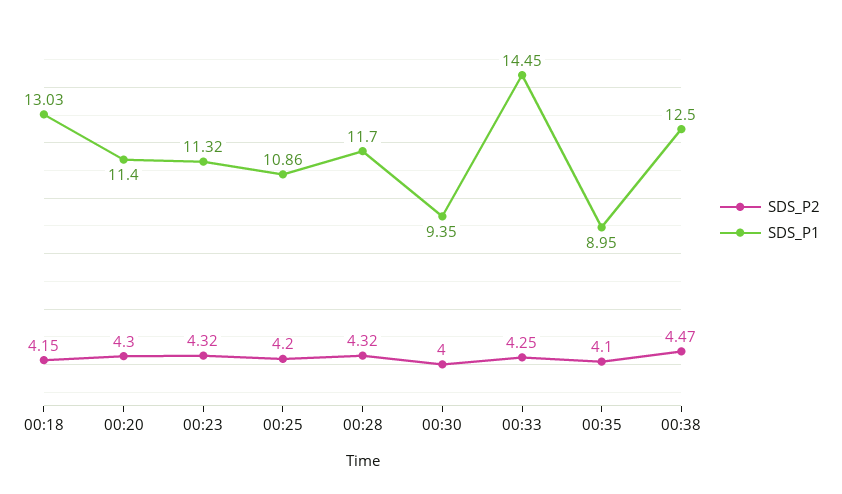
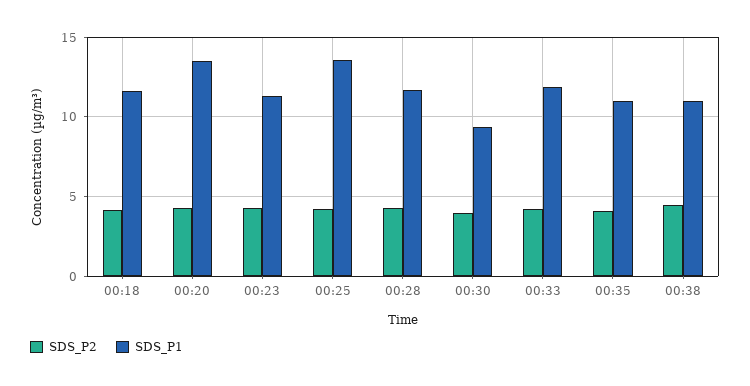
  {
    "SDS_P2": {
      "00:18": 4.15,
      "00:20": 4.3,
      "00:23": 4.32,
      "00:25": 4.2,
      "00:28": 4.32,
      "00:30": 4,
      "00:33": 4.25,
      "00:35": 4.1,
      "00:38": 4.47
    },
    "SDS_P1": {
-     "00:18": 13.03,
+     "00:18": 11.5,
-     "00:20": 11.4,
+     "00:20": 13.5,
      "00:23": 11.32,
-     "00:25": 10.86,
+     "00:25": 13.5,
      "00:28": 11.7,
      "00:30": 9.35,
-     "00:33": 14.45,
+     "00:33": 12,
-     "00:35": 8.95,
+     "00:35": 11,
-     "00:38": 12.5
+     "00:38": 11
    }
  }

